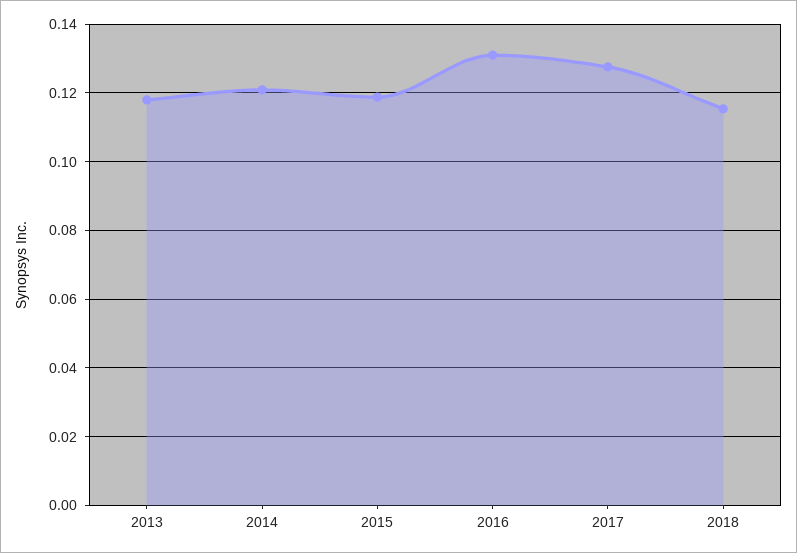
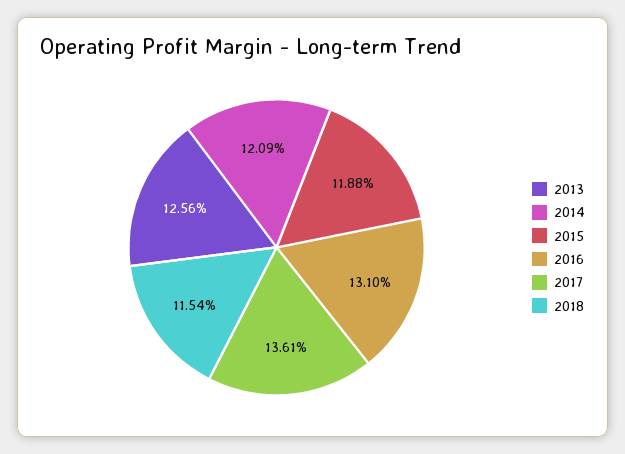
  {
-   "2013": 0.118,
+   "2013": 0.1256,
    "2014": 0.1209,
    "2015": 0.1188,
    "2016": 0.131,
-   "2017": 0.128,
+   "2017": 0.1361,
    "2018": 0.1154
  }

